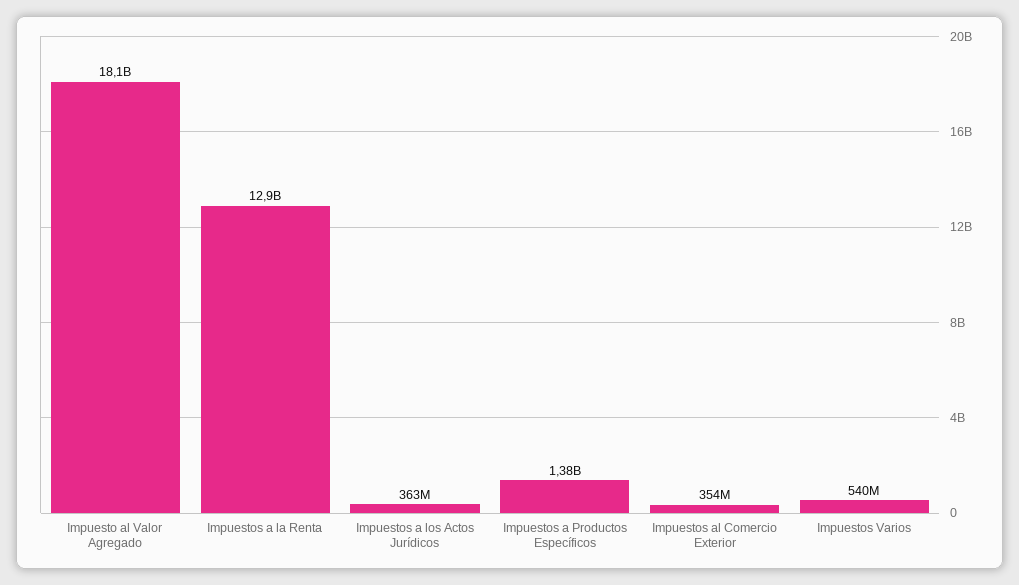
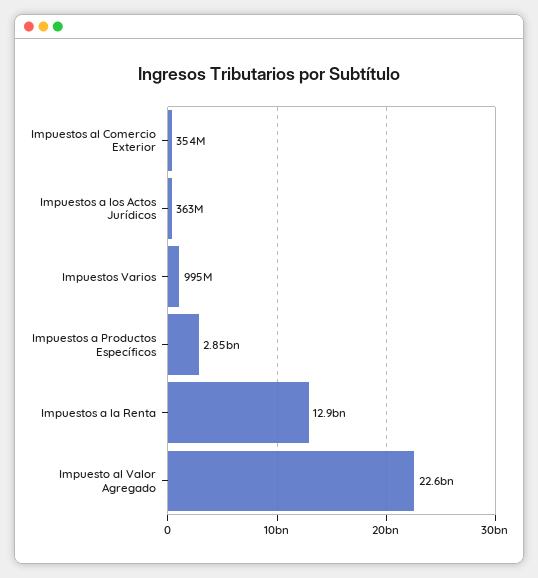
  {
-   "Impuesto al Valor Agregado": 18100000000,
+   "Impuesto al Valor Agregado": 22600000000,
    "Impuestos a la Renta": 12900000000,
    "Impuestos a los Actos Jurídicos": 363000000,
-   "Impuestos a Productos Específicos": 1380000000,
+   "Impuestos a Productos Específicos": 2850000000,
    "Impuestos al Comercio Exterior": 354000000,
-   "Impuestos Varios": 540000000
+   "Impuestos Varios": 995000000
  }

